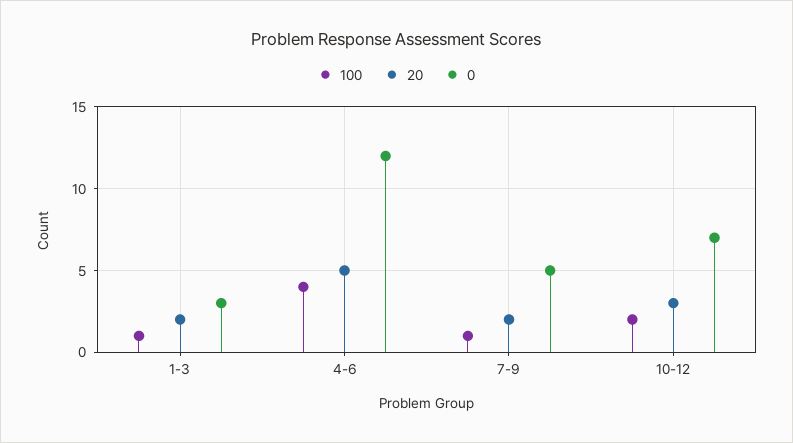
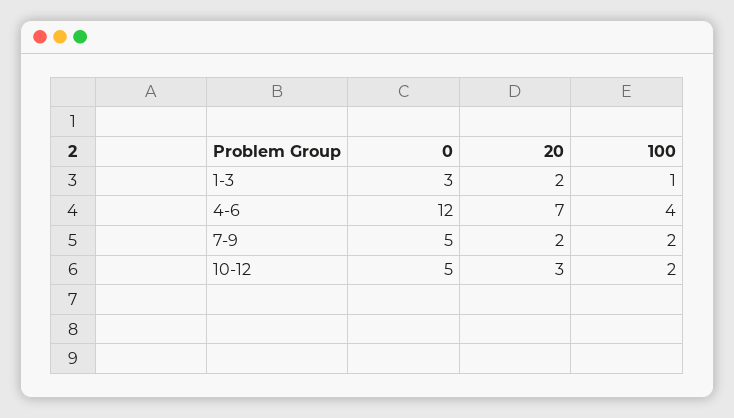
  {
    "100": {
      "1-3": 1,
      "4-6": 4,
-     "7-9": 1,
+     "7-9": 2,
      "10-12": 2
    },
    "20": {
      "1-3": 2,
-     "4-6": 5,
+     "4-6": 7,
      "7-9": 2,
      "10-12": 3
    },
    "0": {
      "1-3": 3,
      "4-6": 12,
      "7-9": 5,
-     "10-12": 7
+     "10-12": 5
    }
  }

